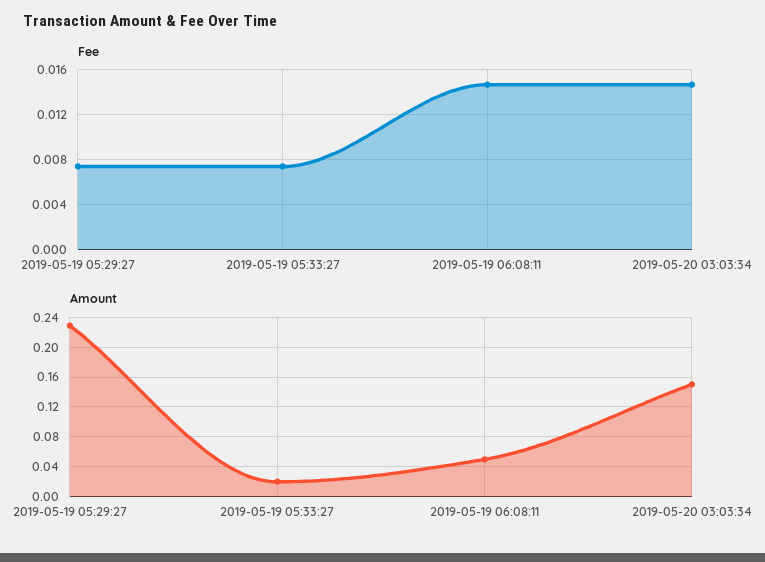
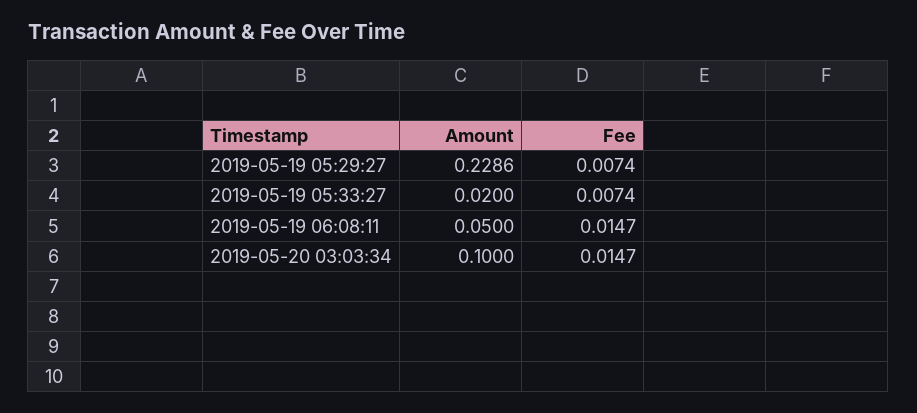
  {
    "Fee": {
      "2019-05-19 05:29:27": 0.0074,
      "2019-05-19 05:33:27": 0.0074,
      "2019-05-19 06:08:11": 0.0147,
      "2019-05-20 03:03:34": 0.0147
    },
    "Amount": {
      "2019-05-19 05:29:27": 0.2286,
      "2019-05-19 05:33:27": 0.02,
      "2019-05-19 06:08:11": 0.05,
-     "2019-05-20 03:03:34": 0.15
+     "2019-05-20 03:03:34": 0.1
    }
  }

